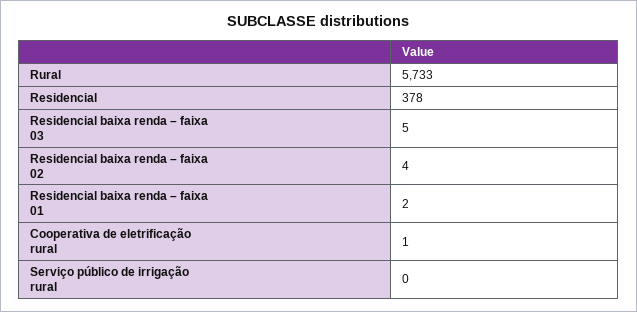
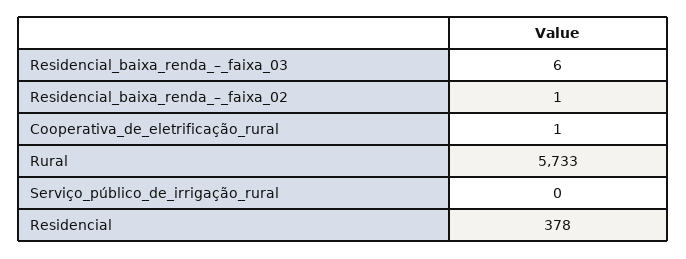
  {
    "Rural": 5733,
    "Residencial": 378,
-   "Residencial baixa renda – faixa 03": 5,
+   "Residencial baixa renda – faixa 03": 6,
-   "Residencial baixa renda – faixa 02": 4,
+   "Residencial baixa renda – faixa 02": 1,
-   "Residencial baixa renda – faixa 01": 2,
    "Cooperativa de eletrificação rural": 1,
    "Serviço público de irrigação rural": 0
  }

